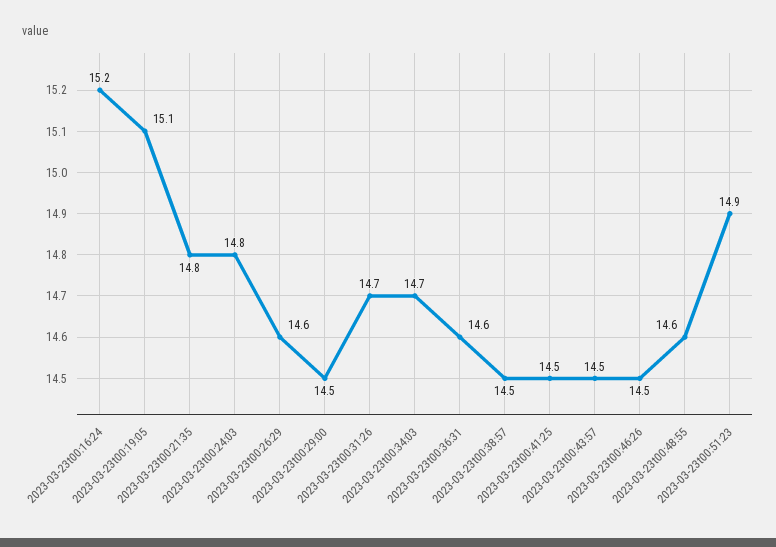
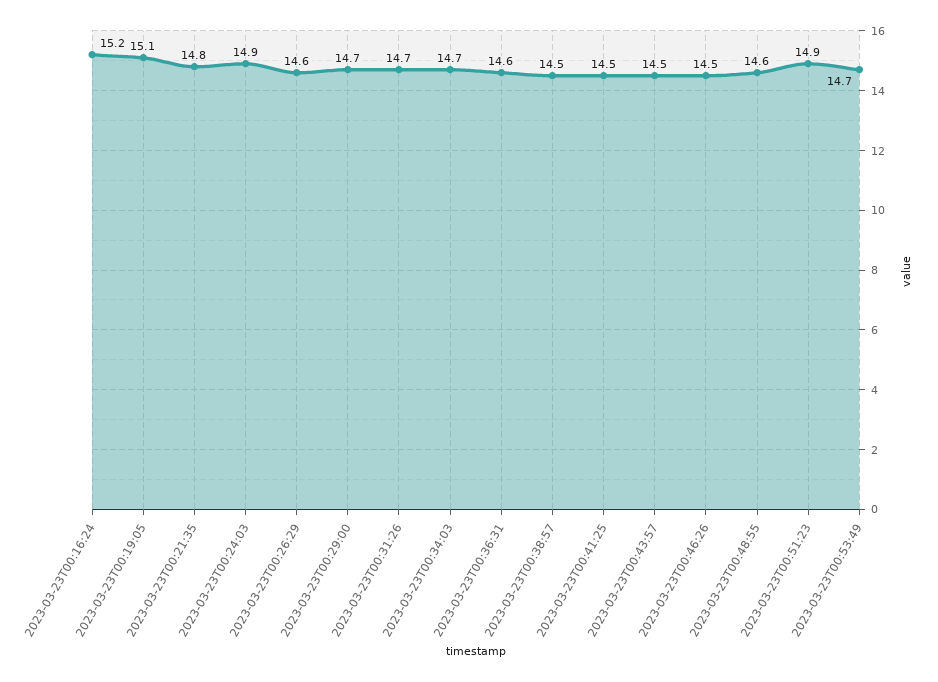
  {
    "2023-03-23t00:16:24": 15.2,
    "2023-03-23t00:19:05": 15.1,
    "2023-03-23t00:21:35": 14.8,
-   "2023-03-23t00:24:03": 14.8,
+   "2023-03-23t00:24:03": 14.9,
    "2023-03-23t00:26:29": 14.6,
-   "2023-03-23t00:29:00": 14.5,
+   "2023-03-23t00:29:00": 14.7,
    "2023-03-23t00:31:26": 14.7,
    "2023-03-23t00:34:03": 14.7,
    "2023-03-23t00:36:31": 14.6,
    "2023-03-23t00:38:57": 14.5,
    "2023-03-23t00:41:25": 14.5,
    "2023-03-23t00:43:57": 14.5,
    "2023-03-23t00:46:26": 14.5,
    "2023-03-23t00:48:55": 14.6,
-   "2023-03-23t00:51:23": 14.9
+   "2023-03-23t00:51:23": 14.9,
+   "2023-03-23T00:53:49": 14.7
  }

